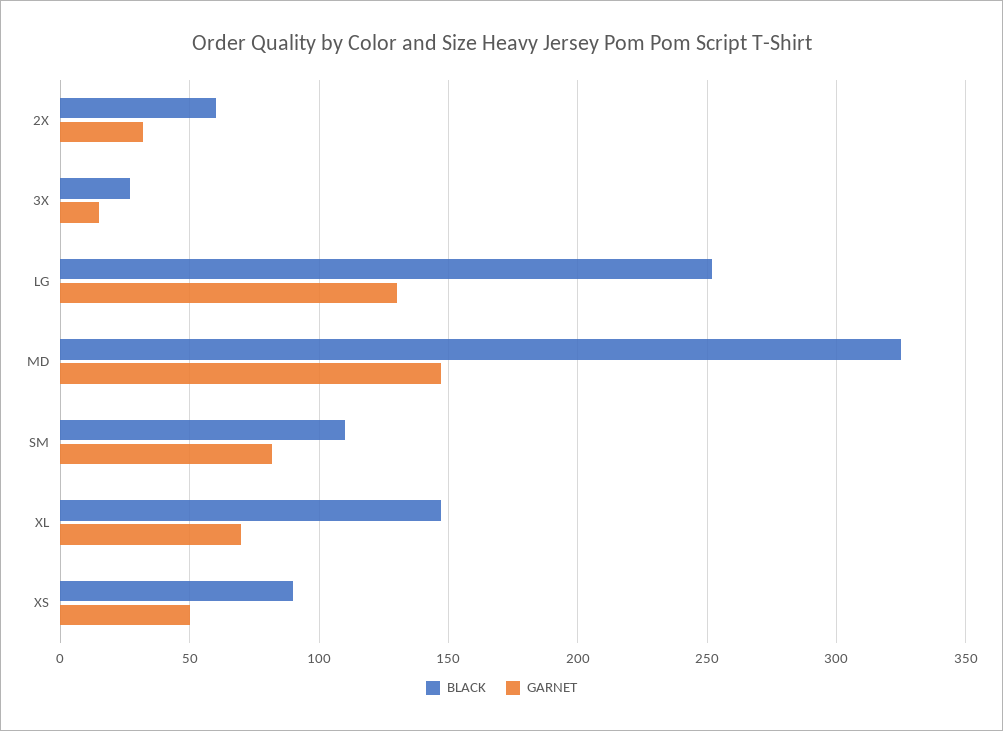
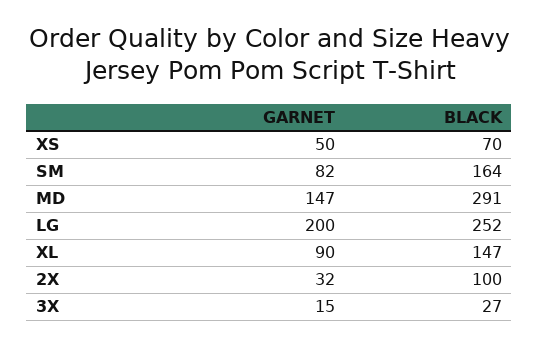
  {
    "BLACK": {
-     "2X": 60,
+     "2X": 100,
      "3X": 27,
      "LG": 252,
-     "MD": 325,
+     "MD": 291,
-     "SM": 110,
+     "SM": 164,
      "XL": 147,
-     "XS": 90
+     "XS": 70
    },
    "GARNET": {
      "2X": 32,
      "3X": 15,
-     "LG": 130,
+     "LG": 200,
      "MD": 147,
      "SM": 82,
-     "XL": 70,
+     "XL": 90,
      "XS": 50
    }
  }

